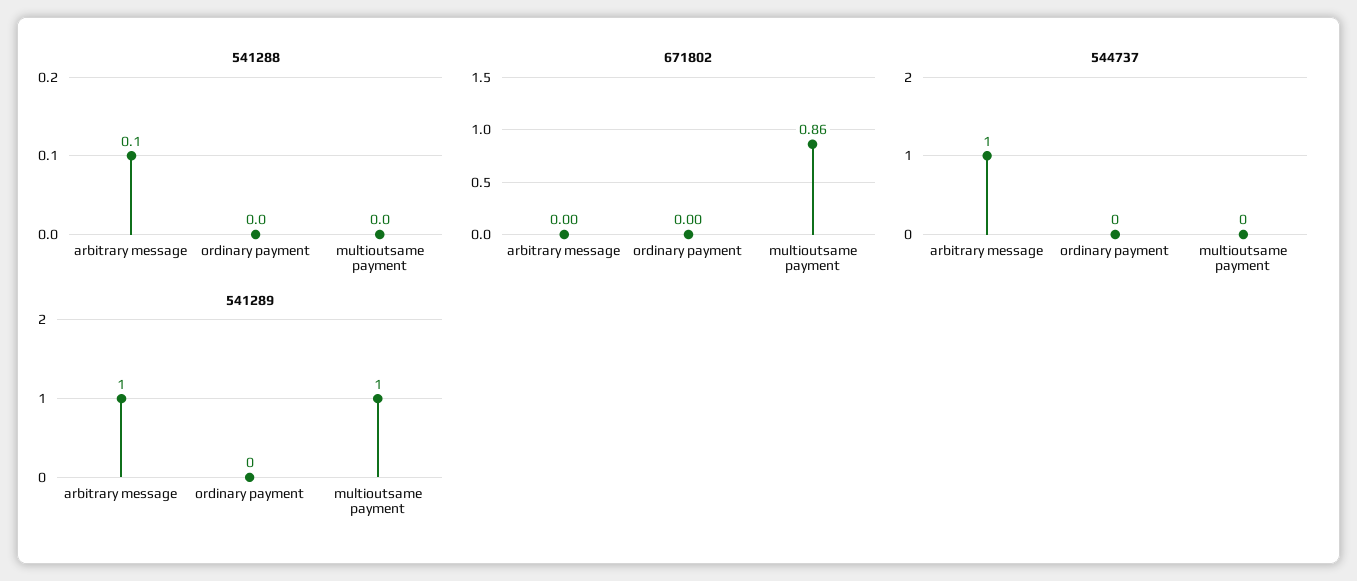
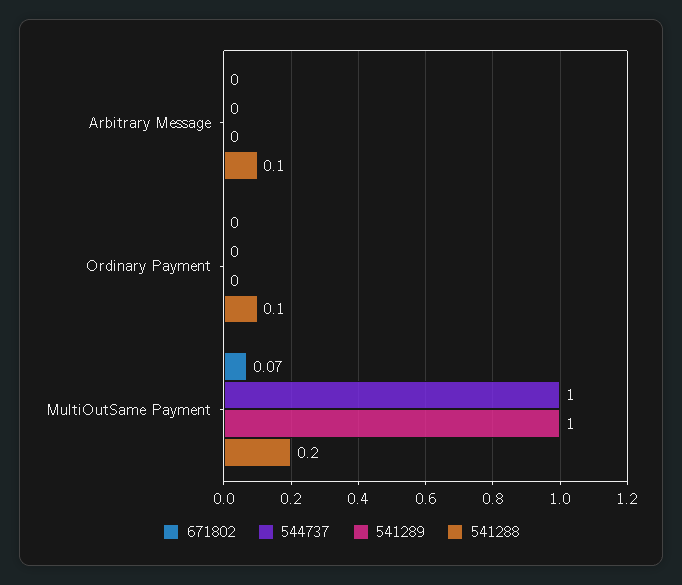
  {
    "541288": {
      "arbitrary message": 0.1,
-     "ordinary payment": 0,
+     "ordinary payment": 0.1,
-     "multioutsame payment": 0
+     "multioutsame payment": 0.2
    },
    "671802": {
      "arbitrary message": 0,
      "ordinary payment": 0,
-     "multioutsame payment": 0.86
+     "multioutsame payment": 0.07
    },
    "544737": {
-     "arbitrary message": 1,
+     "arbitrary message": 0,
      "ordinary payment": 0,
-     "multioutsame payment": 0
+     "multioutsame payment": 1
    },
    "541289": {
-     "arbitrary message": 1,
+     "arbitrary message": 0,
      "ordinary payment": 0,
      "multioutsame payment": 1
    }
  }

